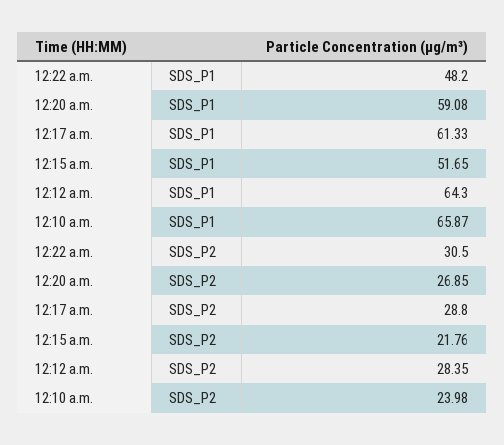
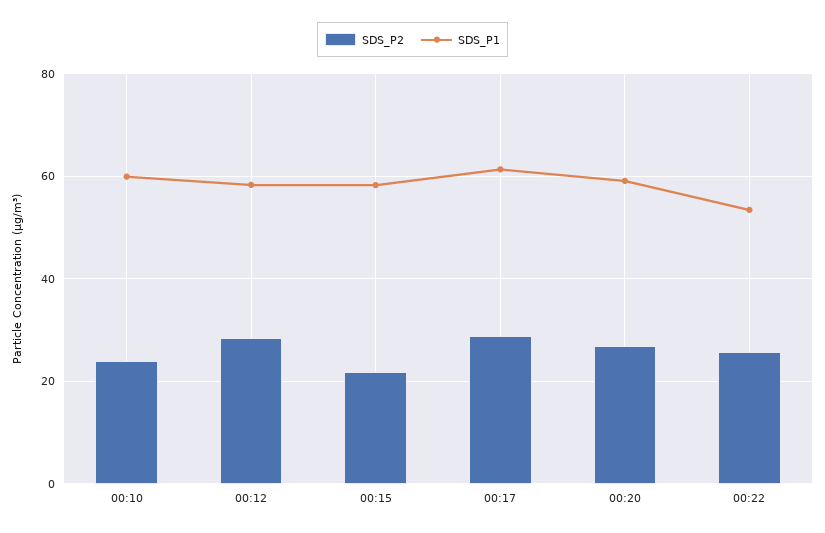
  {
    "SDS_P1": {
-     "12:22 a.m.": 48.2,
+     "12:22 a.m.": 54,
      "12:20 a.m.": 59.08,
      "12:17 a.m.": 61.33,
-     "12:15 a.m.": 51.65,
+     "12:15 a.m.": 58,
-     "12:12 a.m.": 64.3,
+     "12:12 a.m.": 58,
-     "12:10 a.m.": 65.87
+     "12:10 a.m.": 60
    },
    "SDS_P2": {
-     "12:22 a.m.": 30.5,
+     "12:22 a.m.": 26,
      "12:20 a.m.": 26.85,
      "12:17 a.m.": 28.8,
      "12:15 a.m.": 21.76,
      "12:12 a.m.": 28.35,
      "12:10 a.m.": 23.98
    }
  }

